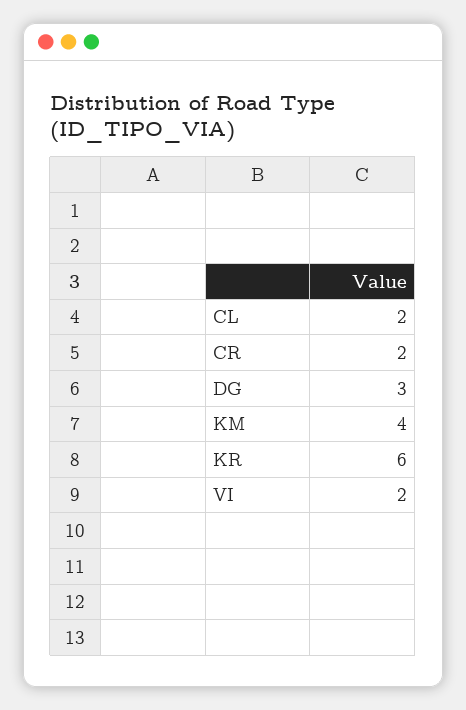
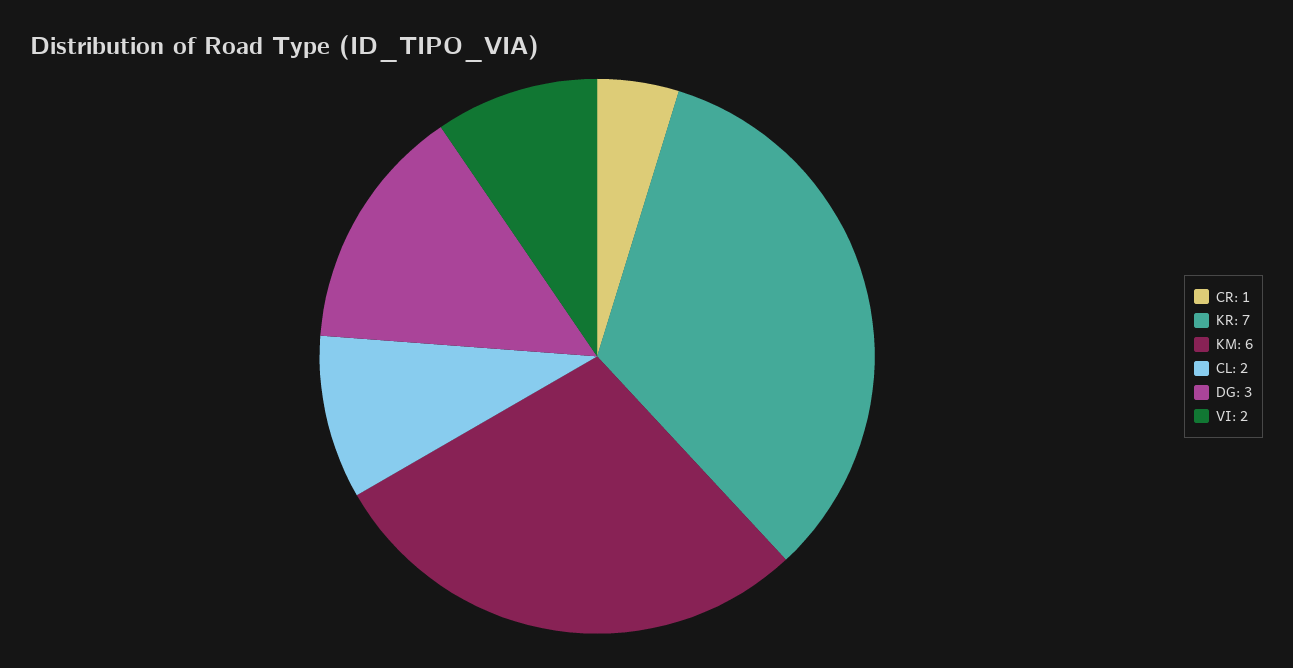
  {
    "CL": 2,
-   "CR": 2,
+   "CR": 1,
    "DG": 3,
-   "KM": 4,
+   "KM": 6,
-   "KR": 6,
+   "KR": 7,
    "VI": 2
  }

